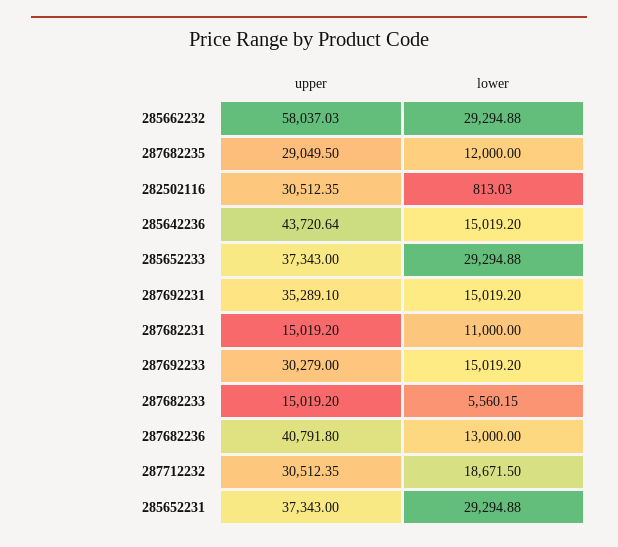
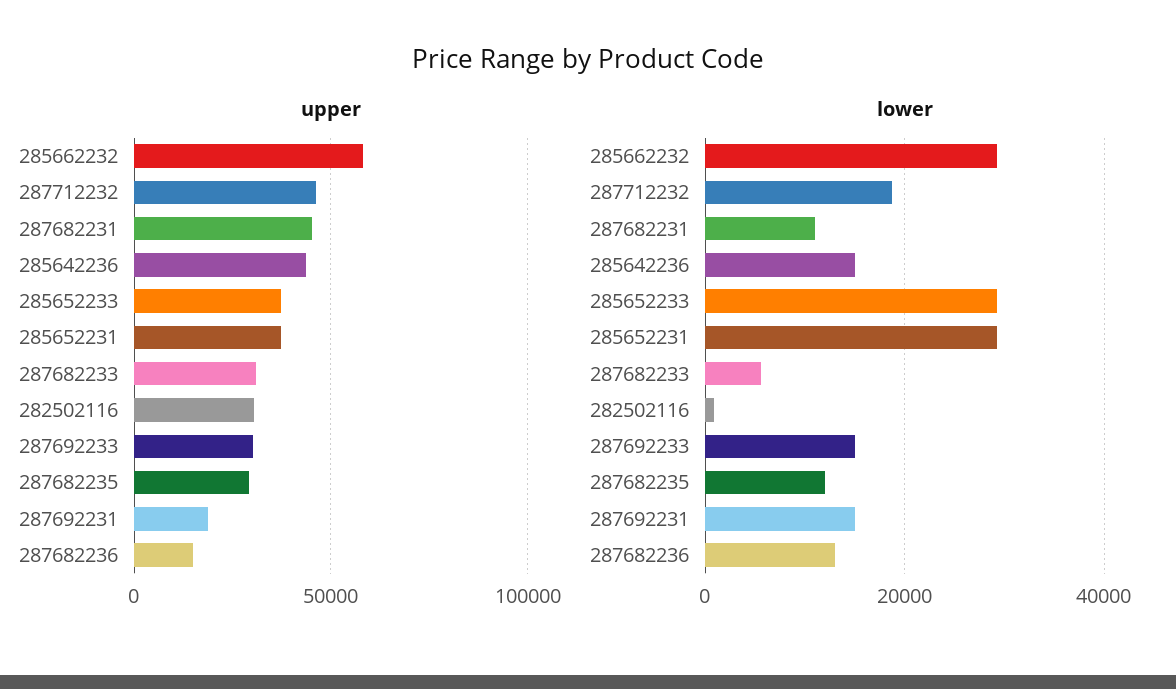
  {
    "upper": {
      "285662232": 58037.03,
      "287682235": 29049.5,
      "282502116": 30512.35,
      "285642236": 43720.64,
      "285652233": 37343,
-     "287692231": 35289.1,
+     "287692231": 20000,
-     "287682231": 15019.2,
+     "287682231": 45000,
      "287692233": 30279,
-     "287682233": 15019.2,
+     "287682233": 30000,
-     "287682236": 40791.8,
+     "287682236": 15000,
-     "287712232": 30512.35,
+     "287712232": 45000,
      "285652231": 37343
    },
    "lower": {
      "285662232": 29294.88,
      "287682235": 12000,
      "282502116": 813.03,
      "285642236": 15019.2,
      "285652233": 29294.88,
      "287692231": 15019.2,
      "287682231": 11000,
      "287692233": 15019.2,
      "287682233": 5560.15,
      "287682236": 13000,
      "287712232": 18671.5,
      "285652231": 29294.88
    }
  }

